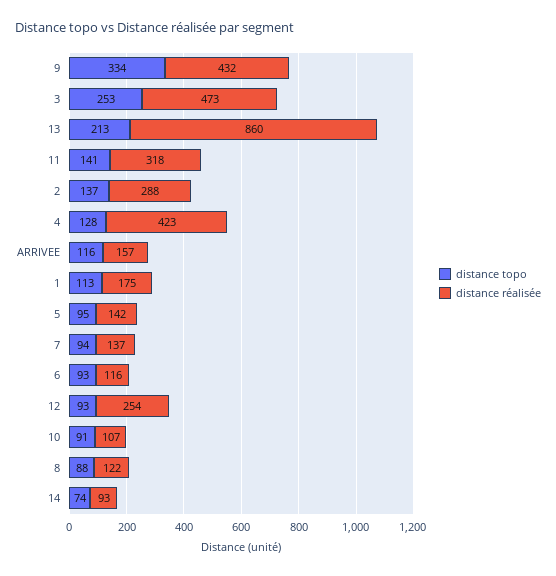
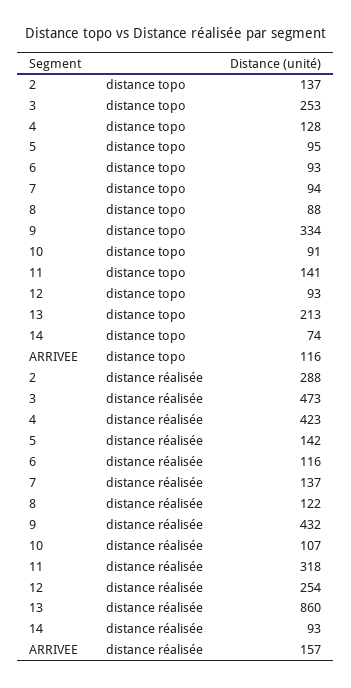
  {
    "distance topo": {
      "9": 334,
      "3": 253,
      "13": 213,
      "11": 141,
      "2": 137,
      "4": 128,
      "ARRIVEE": 116,
-     "1": 113,
      "5": 95,
      "7": 94,
      "6": 93,
      "12": 93,
      "10": 91,
      "8": 88,
      "14": 74
    },
    "distance réalisée": {
      "9": 432,
      "3": 473,
      "13": 860,
      "11": 318,
      "2": 288,
      "4": 423,
      "ARRIVEE": 157,
-     "1": 175,
      "5": 142,
      "7": 137,
      "6": 116,
      "12": 254,
      "10": 107,
      "8": 122,
      "14": 93
    }
  }

